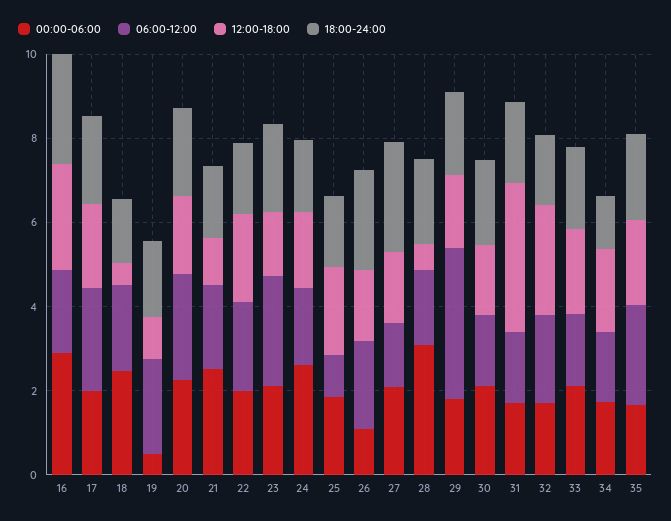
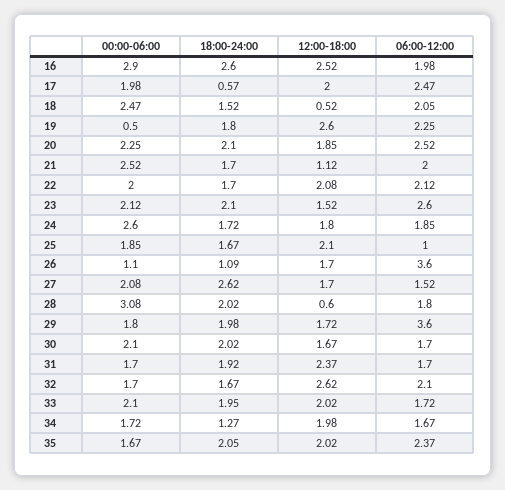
  {
    "00:00-06:00": {
      "16": 2.9,
      "17": 1.98,
      "18": 2.47,
      "19": 0.5,
      "20": 2.25,
      "21": 2.52,
      "22": 2,
      "23": 2.12,
      "24": 2.6,
      "25": 1.85,
      "26": 1.1,
      "27": 2.08,
      "28": 3.08,
      "29": 1.8,
      "30": 2.1,
      "31": 1.7,
      "32": 1.7,
      "33": 2.1,
      "34": 1.72,
      "35": 1.67
    },
    "06:00-12:00": {
      "16": 1.98,
      "17": 2.47,
      "18": 2.05,
      "19": 2.25,
      "20": 2.52,
      "21": 2,
      "22": 2.12,
      "23": 2.6,
      "24": 1.85,
      "25": 1,
-     "26": 2,
+     "26": 3.6,
      "27": 1.52,
      "28": 1.8,
      "29": 3.6,
      "30": 1.7,
      "31": 1.7,
      "32": 2.1,
      "33": 1.72,
      "34": 1.67,
      "35": 2.37
    },
    "12:00-18:00": {
      "16": 2.52,
      "17": 2,
      "18": 0.52,
-     "19": 1,
+     "19": 2.6,
      "20": 1.85,
      "21": 1.12,
      "22": 2.08,
      "23": 1.52,
      "24": 1.8,
      "25": 2.1,
      "26": 1.7,
      "27": 1.7,
      "28": 0.6,
      "29": 1.72,
      "30": 1.67,
-     "31": 3.5,
+     "31": 2.37,
      "32": 2.62,
      "33": 2.02,
      "34": 1.98,
      "35": 2.02
    },
    "18:00-24:00": {
      "16": 2.6,
-     "17": 2,
+     "17": 0.57,
      "18": 1.52,
      "19": 1.8,
      "20": 2.1,
      "21": 1.7,
      "22": 1.7,
      "23": 2.1,
      "24": 1.72,
      "25": 1.67,
-     "26": 2.5,
+     "26": 1.09,
      "27": 2.62,
      "28": 2.02,
      "29": 1.98,
      "30": 2.02,
      "31": 1.92,
      "32": 1.67,
      "33": 1.95,
      "34": 1.27,
      "35": 2.05
    }
  }

